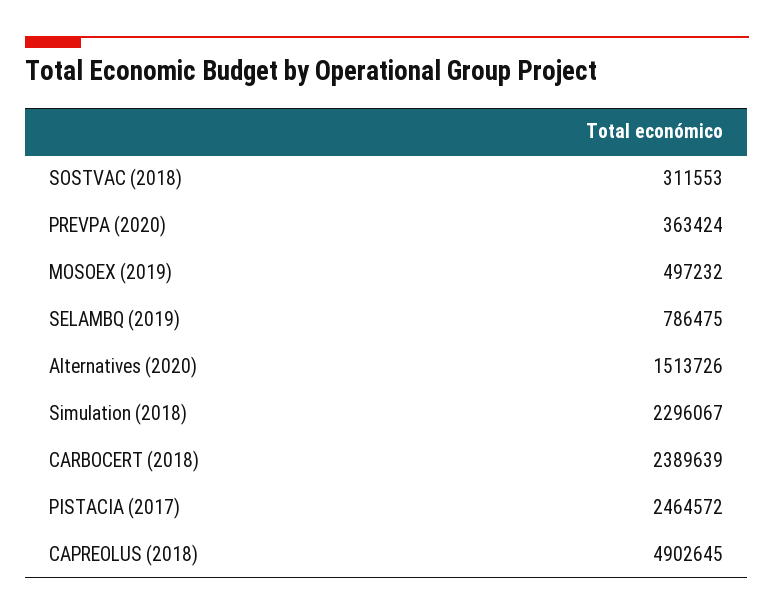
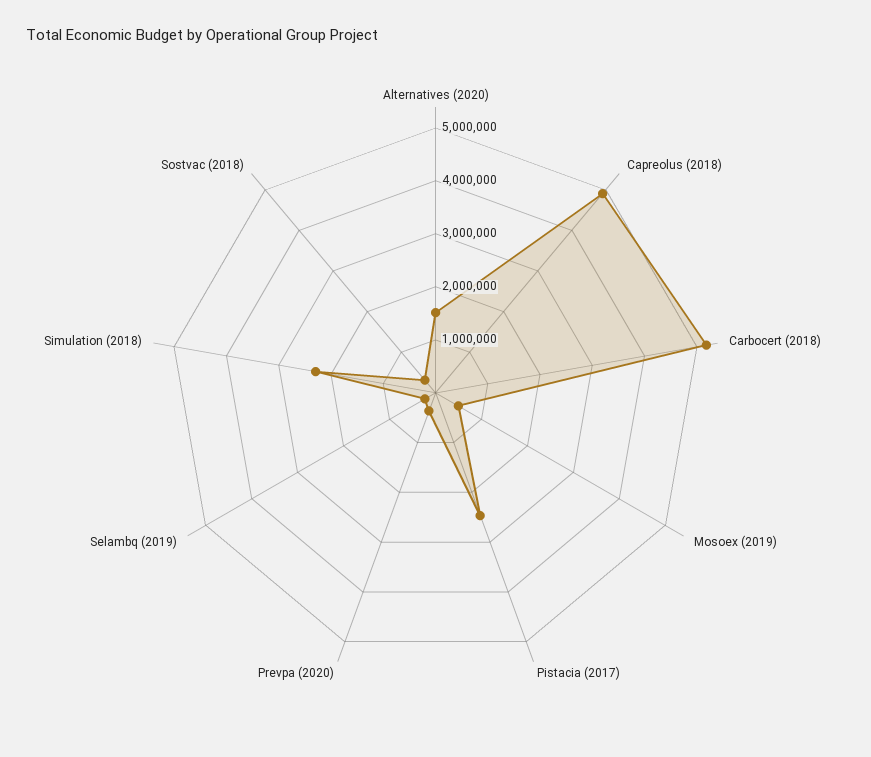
  {
    "SOSTVAC (2018)": 311553,
    "PREVPA (2020)": 363424,
    "MOSOEX (2019)": 497232,
-   "SELAMBQ (2019)": 786475,
+   "SELAMBQ (2019)": 200000,
    "Alternatives (2020)": 1513726,
    "Simulation (2018)": 2296067,
-   "CARBOCERT (2018)": 2389639,
+   "CARBOCERT (2018)": 5200000,
    "PISTACIA (2017)": 2464572,
    "CAPREOLUS (2018)": 4902645
  }

